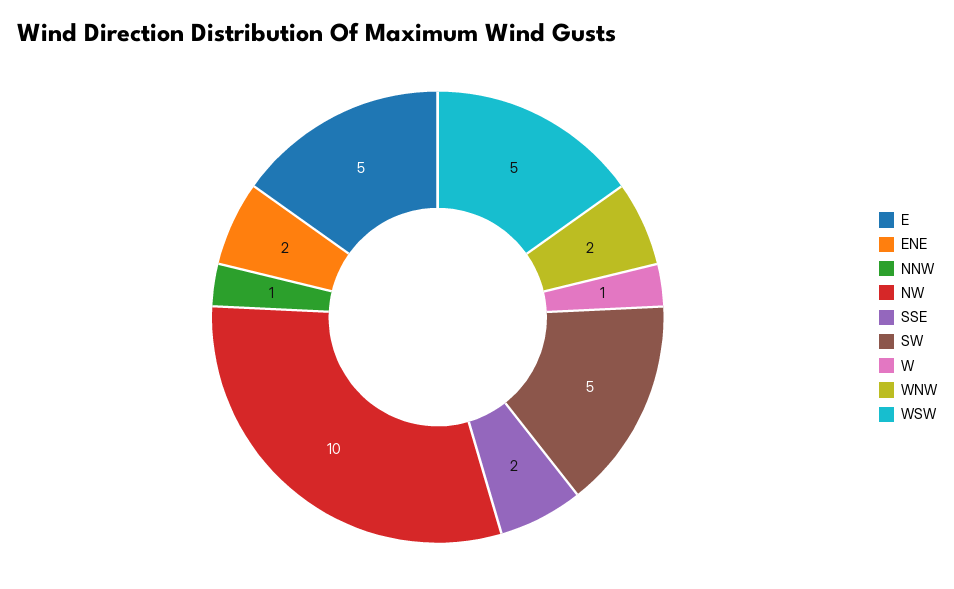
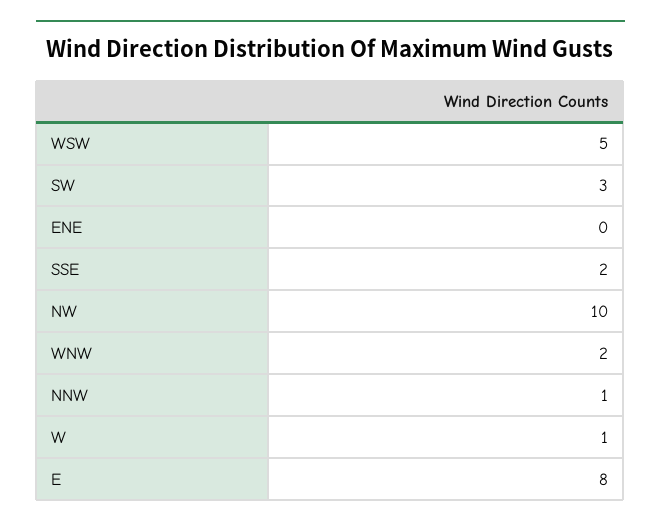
  {
-   "E": 5,
+   "E": 8,
-   "ENE": 2,
+   "ENE": 0,
    "NNW": 1,
    "NW": 10,
    "SSE": 2,
-   "SW": 5,
+   "SW": 3,
    "W": 1,
    "WNW": 2,
    "WSW": 5
  }

